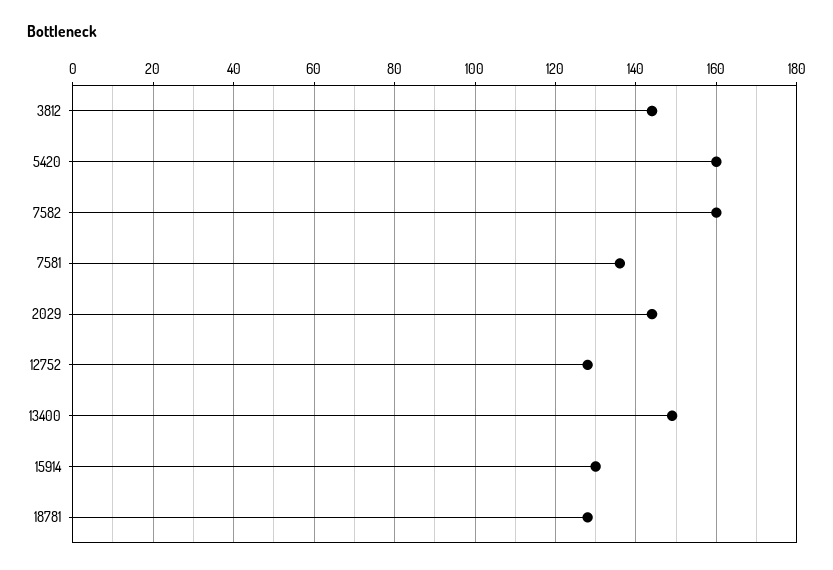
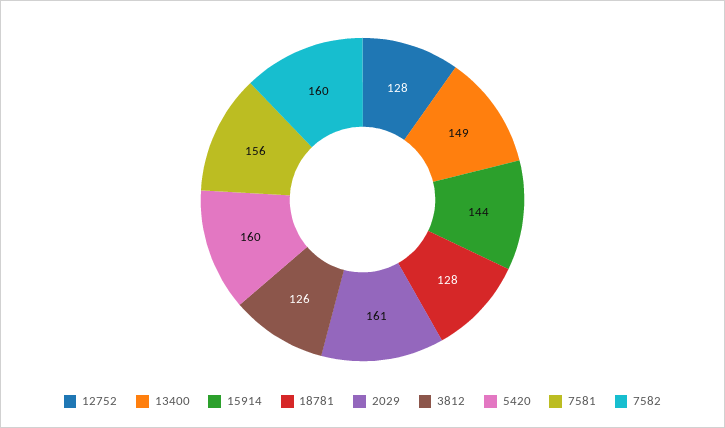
  {
-   "3812": 145,
+   "3812": 126,
    "5420": 160,
    "7582": 160,
-   "7581": 135,
+   "7581": 156,
-   "2029": 145,
+   "2029": 161,
    "12752": 128,
    "13400": 149,
-   "15914": 130,
+   "15914": 144,
    "18781": 128
  }

